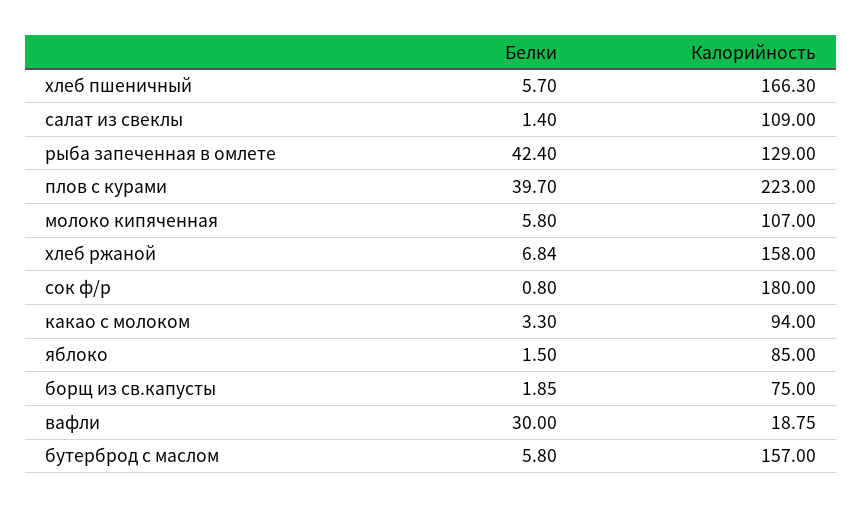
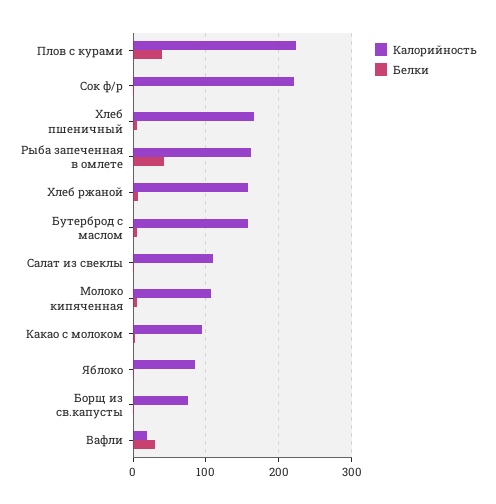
  {
    "Белки": {
      "хлеб пшеничный": 5.7,
      "салат из свеклы": 1.4,
      "рыба запеченная в омлете": 42.4,
      "плов с курами": 39.7,
      "молоко кипяченная": 5.8,
      "хлеб ржаной": 6.84,
      "сок ф/р": 0.8,
      "какао с молоком": 3.3,
      "яблоко": 1.5,
      "борщ из св.капусты": 1.85,
      "вафли": 30,
      "бутерброд с маслом": 5.8
    },
    "Калорийность": {
      "хлеб пшеничный": 166.3,
      "салат из свеклы": 109,
-     "рыба запеченная в омлете": 129,
+     "рыба запеченная в омлете": 160,
      "плов с курами": 223,
      "молоко кипяченная": 107,
      "хлеб ржаной": 158,
-     "сок ф/р": 180,
+     "сок ф/р": 220,
      "какао с молоком": 94,
      "яблоко": 85,
      "борщ из св.капусты": 75,
      "вафли": 18.75,
      "бутерброд с маслом": 157
    }
  }

